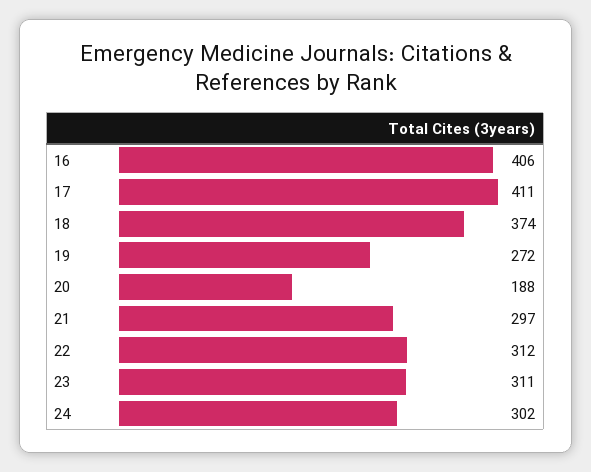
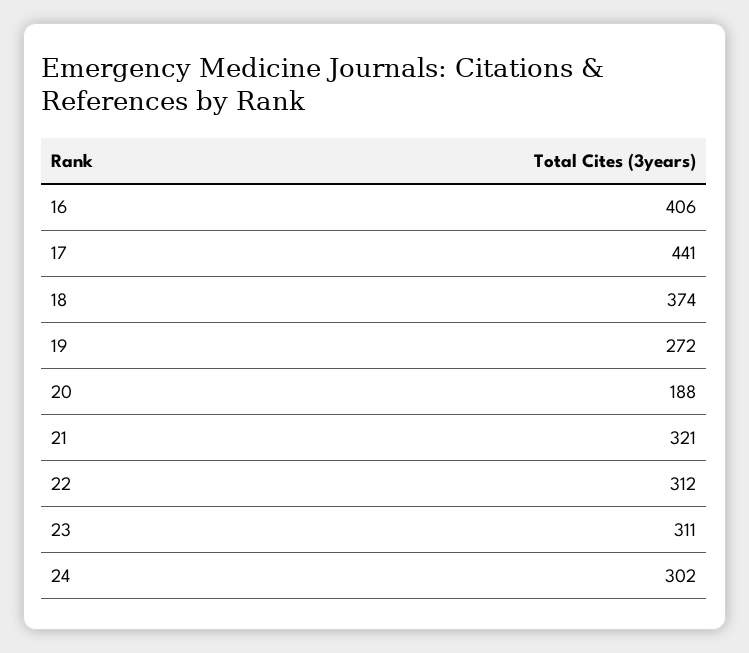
  {
    "16": 406,
-   "17": 411,
+   "17": 441,
    "18": 374,
    "19": 272,
    "20": 188,
-   "21": 297,
+   "21": 321,
    "22": 312,
    "23": 311,
    "24": 302
  }

